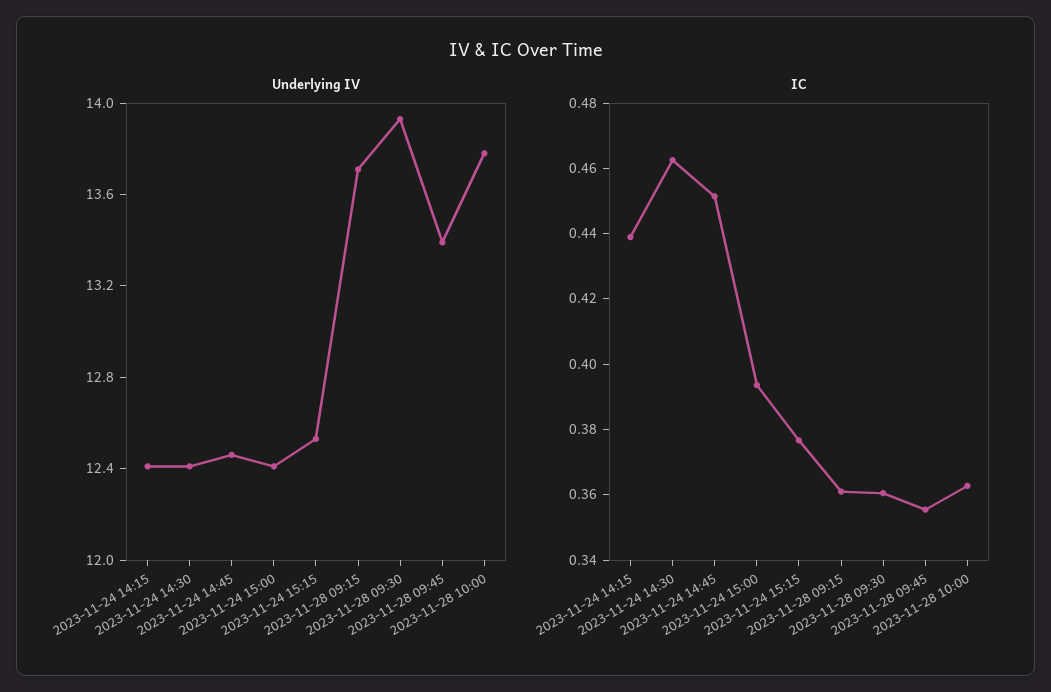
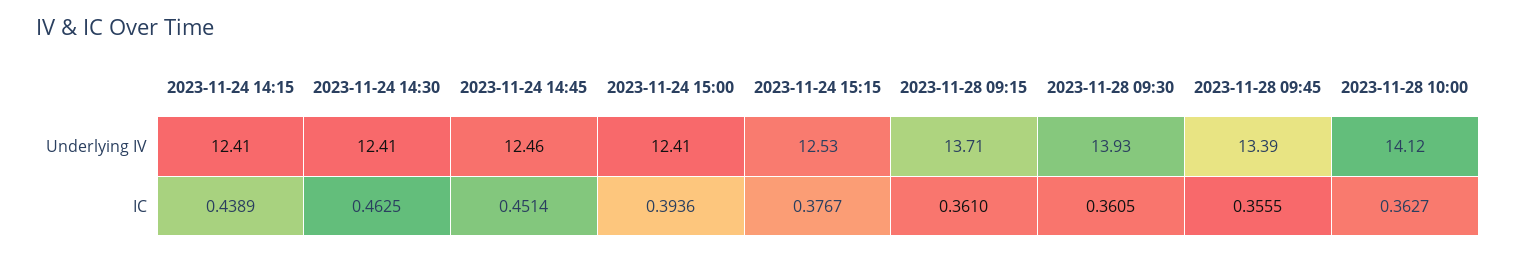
  {
    "Underlying IV": {
      "2023-11-24 14:15": 12.41,
      "2023-11-24 14:30": 12.41,
      "2023-11-24 14:45": 12.46,
      "2023-11-24 15:00": 12.41,
      "2023-11-24 15:15": 12.53,
      "2023-11-28 09:15": 13.71,
      "2023-11-28 09:30": 13.93,
      "2023-11-28 09:45": 13.39,
-     "2023-11-28 10:00": 13.8
+     "2023-11-28 10:00": 14.12
    },
    "IC": {
      "2023-11-24 14:15": 0.4389,
      "2023-11-24 14:30": 0.4625,
      "2023-11-24 14:45": 0.4514,
      "2023-11-24 15:00": 0.3936,
      "2023-11-24 15:15": 0.3767,
      "2023-11-28 09:15": 0.361,
      "2023-11-28 09:30": 0.3605,
      "2023-11-28 09:45": 0.3555,
      "2023-11-28 10:00": 0.3627
    }
  }

